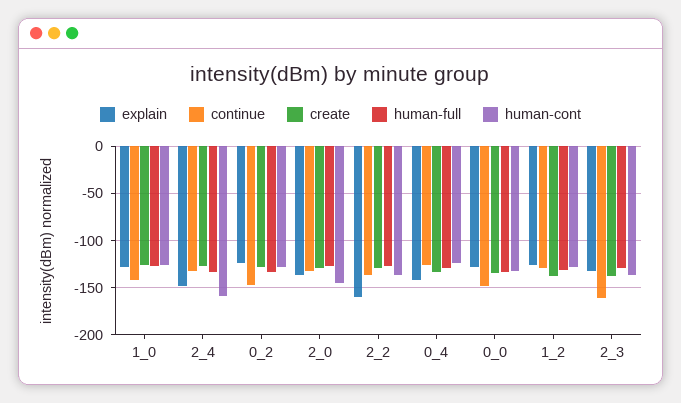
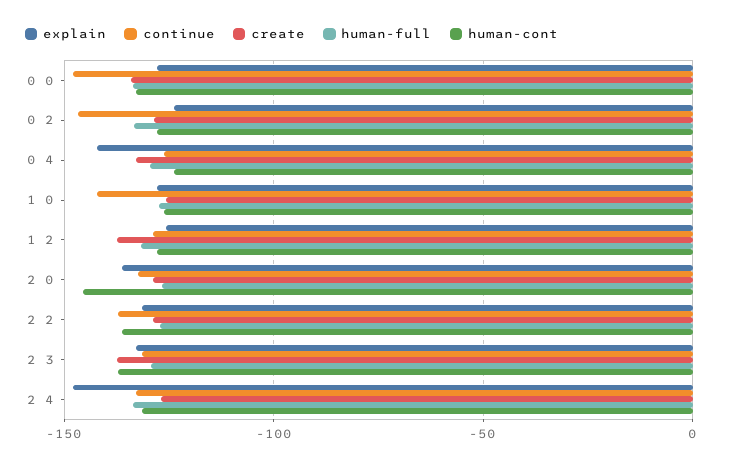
  {
    "explain": {
      "1_0": -130,
      "2_4": -150,
      "0_2": -125,
      "2_0": -135,
-     "2_2": -160,
+     "2_2": -130,
      "0_4": -140,
      "0_0": -130,
      "1_2": -125,
      "2_3": -135
    },
    "continue": {
      "1_0": -140,
      "2_4": -135,
      "0_2": -145,
      "2_0": -130,
      "2_2": -135,
      "0_4": -125,
      "0_0": -150,
      "1_2": -130,
-     "2_3": -160
+     "2_3": -130
    },
    "create": {
      "1_0": -125,
      "2_4": -125,
      "0_2": -130,
      "2_0": -130,
      "2_2": -130,
      "0_4": -135,
      "0_0": -135,
      "1_2": -135,
      "2_3": -135
    },
    "human-full": {
      "1_0": -125,
      "2_4": -135,
      "0_2": -135,
      "2_0": -125,
      "2_2": -125,
      "0_4": -130,
      "0_0": -135,
      "1_2": -130,
      "2_3": -130
    },
    "human-cont": {
      "1_0": -125,
-     "2_4": -160,
+     "2_4": -130,
      "0_2": -130,
      "2_0": -145,
      "2_2": -135,
      "0_4": -125,
      "0_0": -135,
      "1_2": -130,
      "2_3": -135
    }
  }

